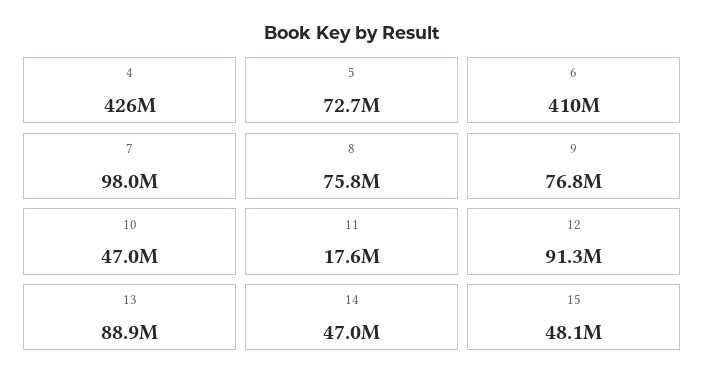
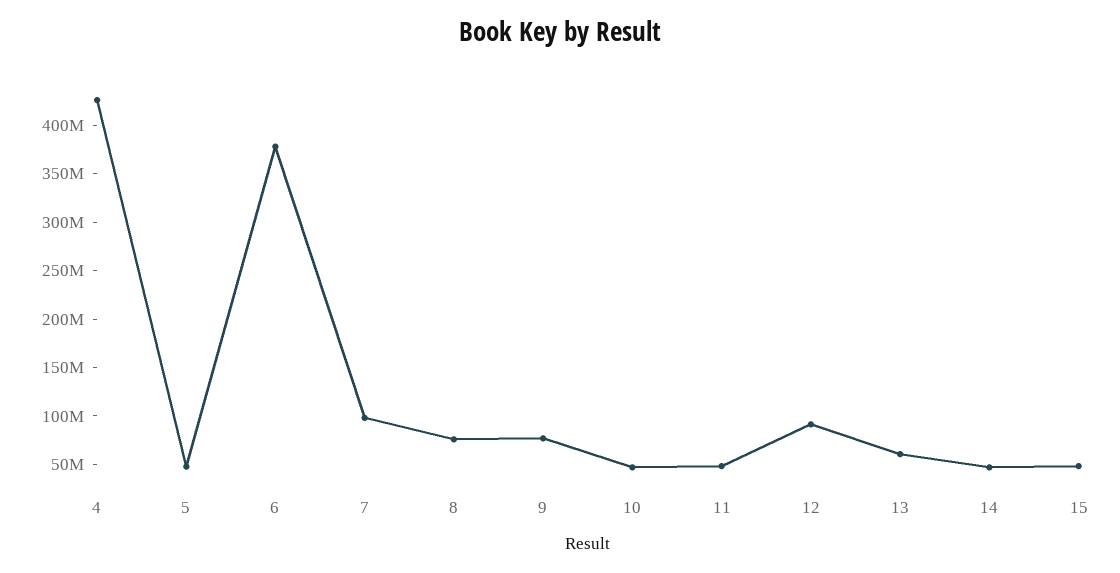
  {
    "4": 426000000,
-   "5": 72700000,
+   "5": 50000000,
-   "6": 410000000,
+   "6": 380000000,
    "7": 98000000,
    "8": 75800000,
    "9": 76800000,
    "10": 47000000,
-   "11": 17600000,
+   "11": 50000000,
    "12": 91300000,
-   "13": 88900000,
+   "13": 60000000,
    "14": 47000000,
    "15": 48100000
  }

